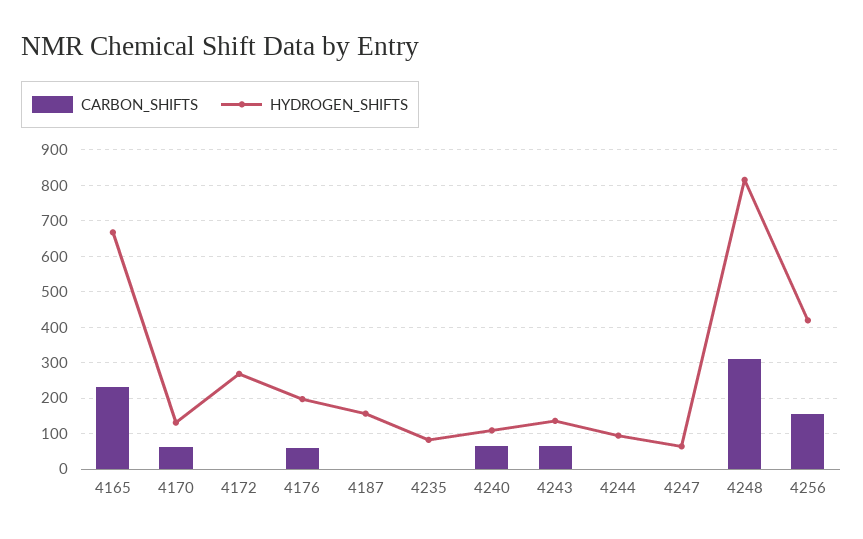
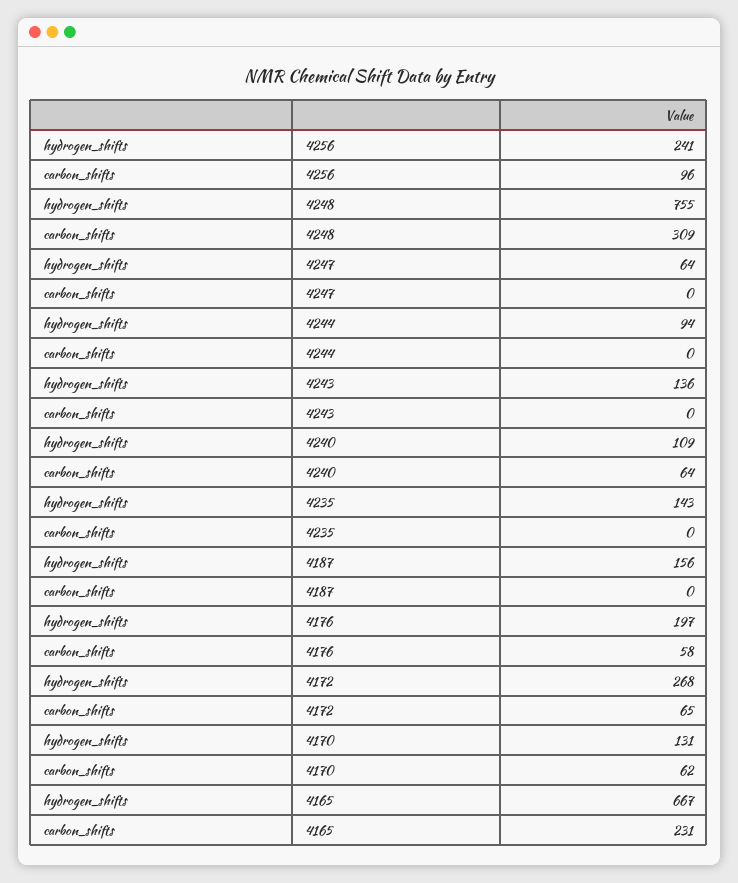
  {
    "CARBON_SHIFTS": {
      "4165": 231,
      "4170": 62,
-     "4172": 0,
+     "4172": 65,
      "4176": 58,
      "4187": 0,
      "4235": 0,
      "4240": 64,
-     "4243": 60,
+     "4243": 0,
      "4244": 0,
      "4247": 0,
      "4248": 309,
-     "4256": 160
+     "4256": 96
    },
    "HYDROGEN_SHIFTS": {
      "4165": 667,
      "4170": 131,
      "4172": 268,
      "4176": 197,
      "4187": 156,
-     "4235": 80,
+     "4235": 143,
      "4240": 109,
      "4243": 136,
      "4244": 94,
      "4247": 64,
-     "4248": 820,
+     "4248": 755,
-     "4256": 420
+     "4256": 241
    }
  }

